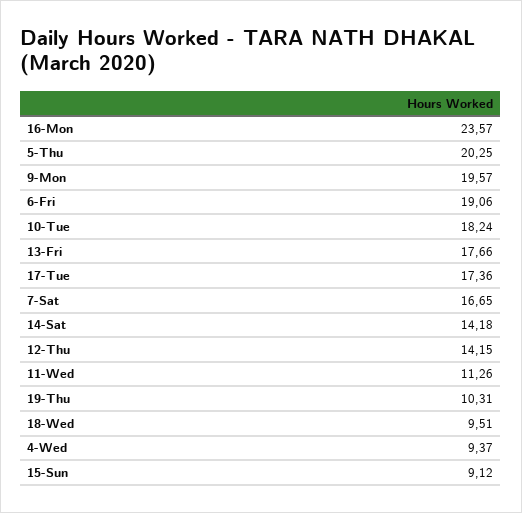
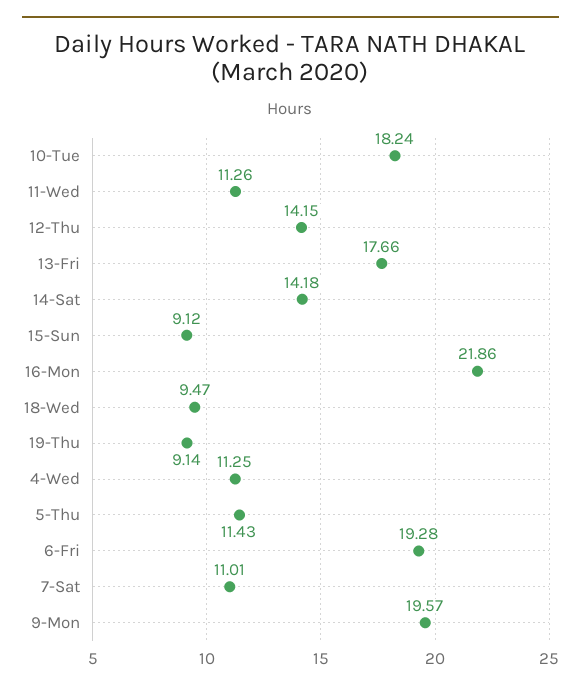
  {
-   "16-Mon": 23.57,
+   "16-Mon": 21.86,
-   "5-Thu": 20.25,
+   "5-Thu": 11.43,
    "9-Mon": 19.57,
-   "6-Fri": 19.06,
+   "6-Fri": 19.28,
    "10-Tue": 18.24,
    "13-Fri": 17.66,
-   "17-Tue": 17.36,
-   "7-Sat": 16.65,
+   "7-Sat": 11.01,
    "14-Sat": 14.18,
    "12-Thu": 14.15,
    "11-Wed": 11.26,
-   "19-Thu": 10.31,
+   "19-Thu": 9.14,
-   "18-Wed": 9.51,
+   "18-Wed": 9.47,
-   "4-Wed": 9.37,
+   "4-Wed": 11.25,
    "15-Sun": 9.12
  }

